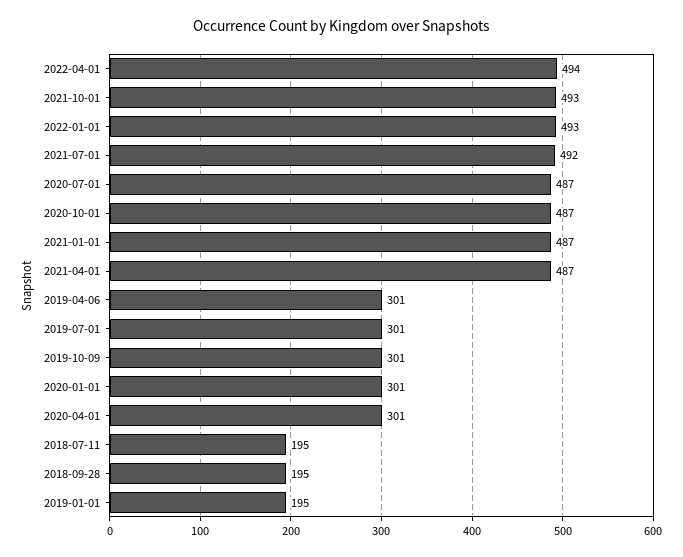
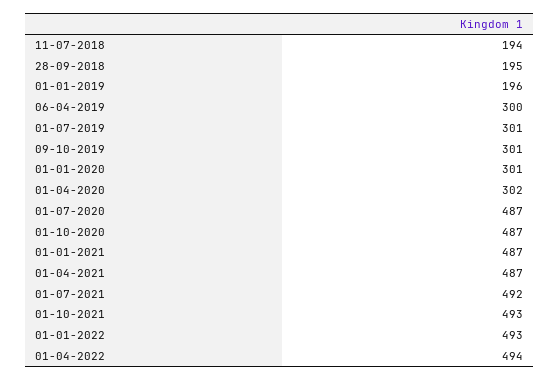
  {
    "2022-04-01": 494,
    "2021-10-01": 493,
    "2022-01-01": 493,
    "2021-07-01": 492,
    "2020-07-01": 487,
    "2020-10-01": 487,
    "2021-01-01": 487,
    "2021-04-01": 487,
-   "2019-04-06": 301,
+   "2019-04-06": 300,
    "2019-07-01": 301,
    "2019-10-09": 301,
    "2020-01-01": 301,
-   "2020-04-01": 301,
+   "2020-04-01": 302,
-   "2018-07-11": 195,
+   "2018-07-11": 194,
    "2018-09-28": 195,
-   "2019-01-01": 195
+   "2019-01-01": 196
  }

